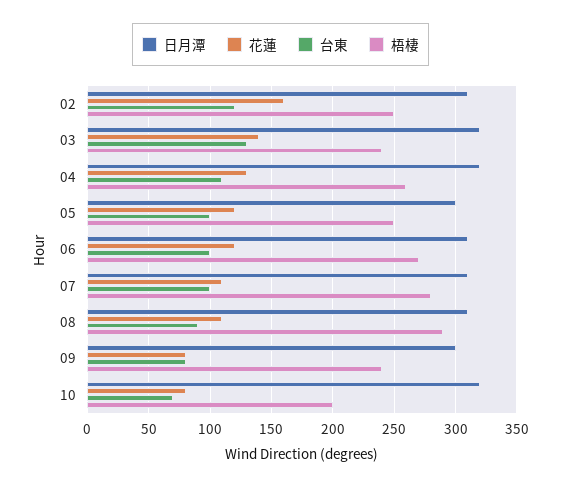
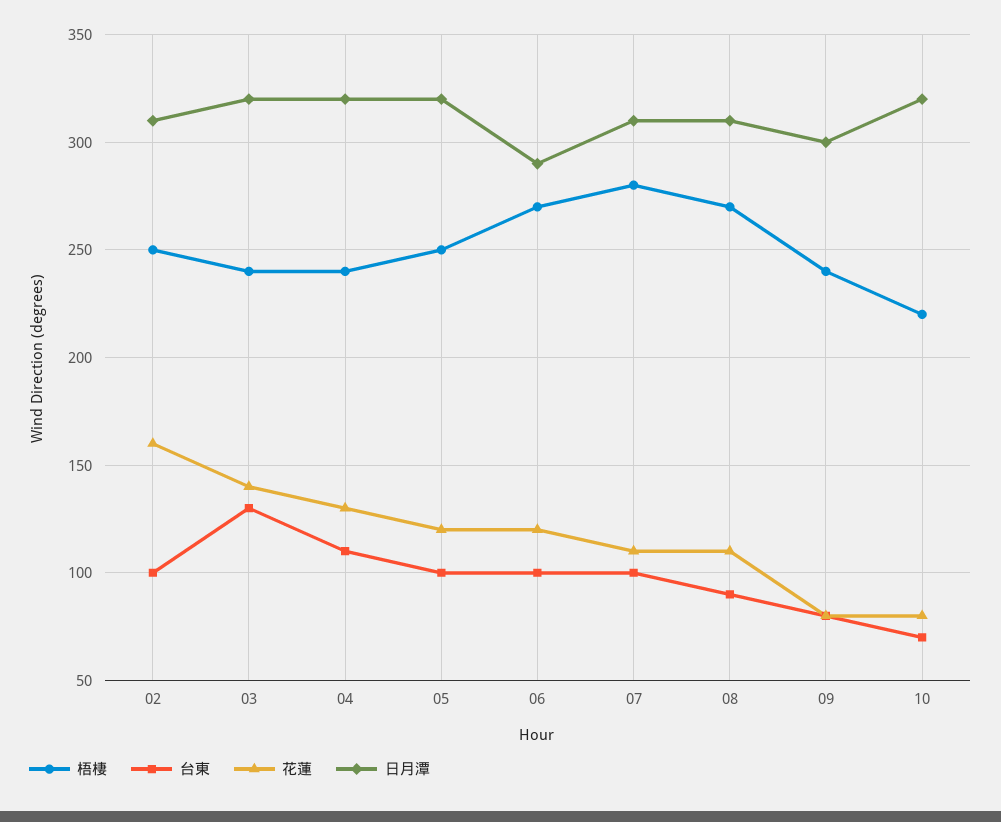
  {
    "日月潭": {
      "02": 310,
      "03": 320,
      "04": 320,
-     "05": 300,
+     "05": 320,
-     "06": 310,
+     "06": 290,
      "07": 310,
      "08": 310,
      "09": 300,
      "10": 320
    },
    "花蓮": {
      "02": 160,
      "03": 140,
      "04": 130,
      "05": 120,
      "06": 120,
      "07": 110,
      "08": 110,
      "09": 80,
      "10": 80
    },
    "台東": {
-     "02": 120,
+     "02": 100,
      "03": 130,
      "04": 110,
      "05": 100,
      "06": 100,
      "07": 100,
      "08": 90,
      "09": 80,
      "10": 70
    },
    "梧棲": {
      "02": 250,
      "03": 240,
-     "04": 260,
+     "04": 240,
      "05": 250,
      "06": 270,
      "07": 280,
-     "08": 290,
+     "08": 270,
      "09": 240,
-     "10": 200
+     "10": 220
    }
  }

